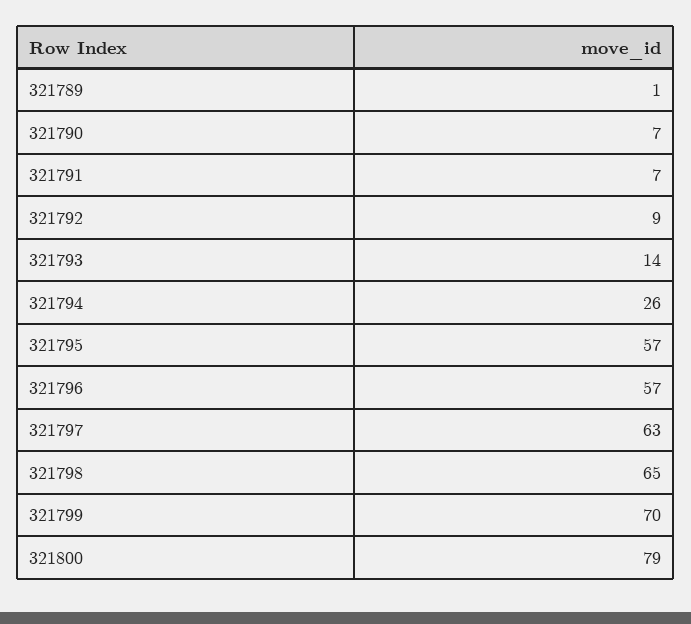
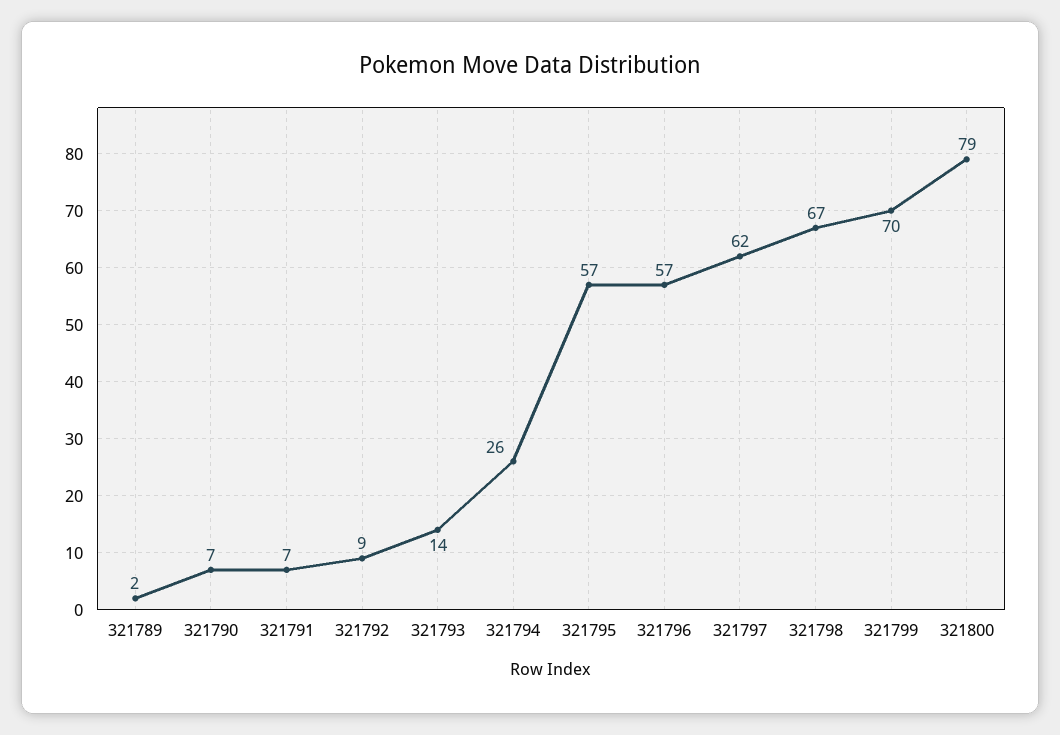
  {
-   "321789": 1,
+   "321789": 2,
    "321790": 7,
    "321791": 7,
    "321792": 9,
    "321793": 14,
    "321794": 26,
    "321795": 57,
    "321796": 57,
-   "321797": 63,
+   "321797": 62,
-   "321798": 65,
+   "321798": 67,
    "321799": 70,
    "321800": 79
  }

